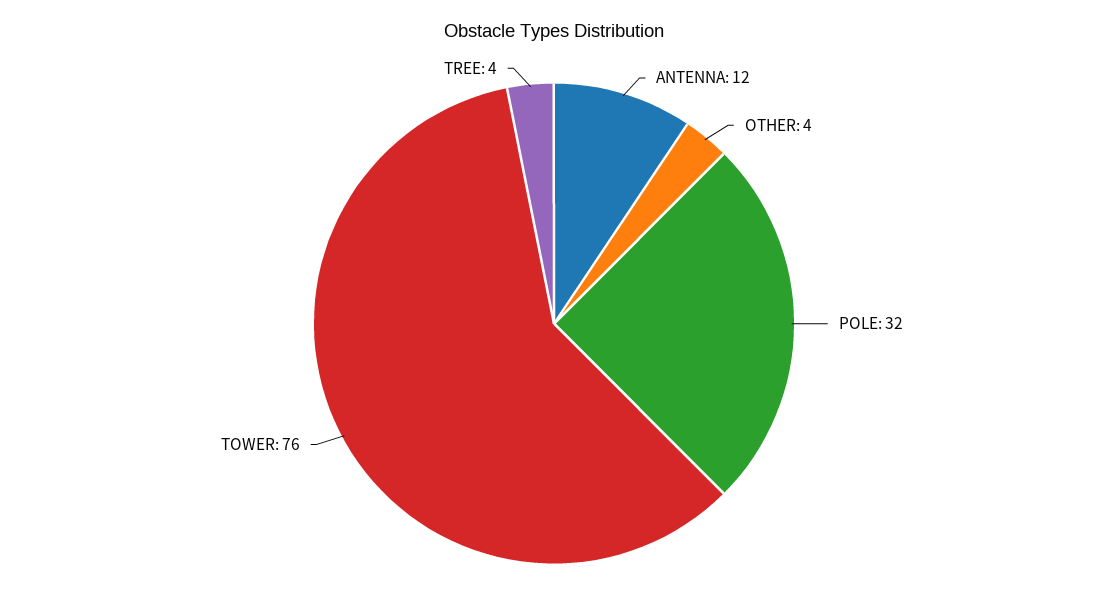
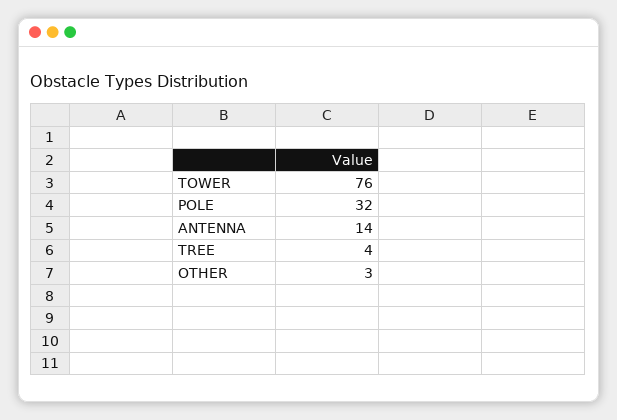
  {
-   "ANTENNA": 12,
+   "ANTENNA": 14,
-   "OTHER": 4,
+   "OTHER": 3,
    "POLE": 32,
    "TOWER": 76,
    "TREE": 4
  }

